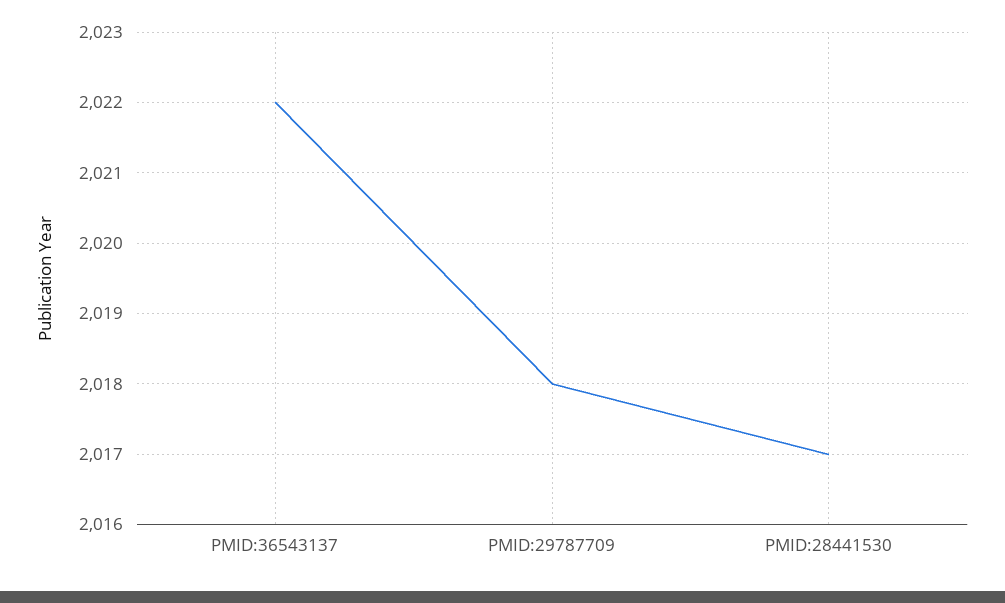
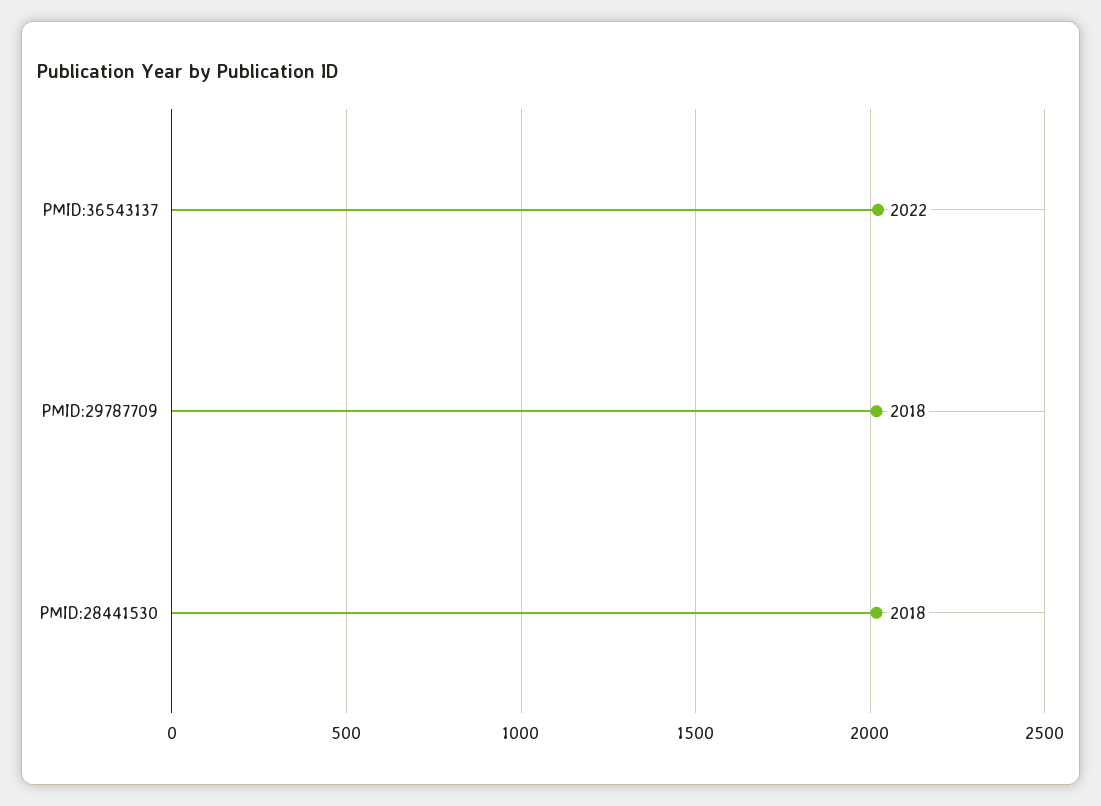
  {
    "PMID:36543137": 2022,
    "PMID:29787709": 2018,
-   "PMID:28441530": 2017
+   "PMID:28441530": 2018
  }

